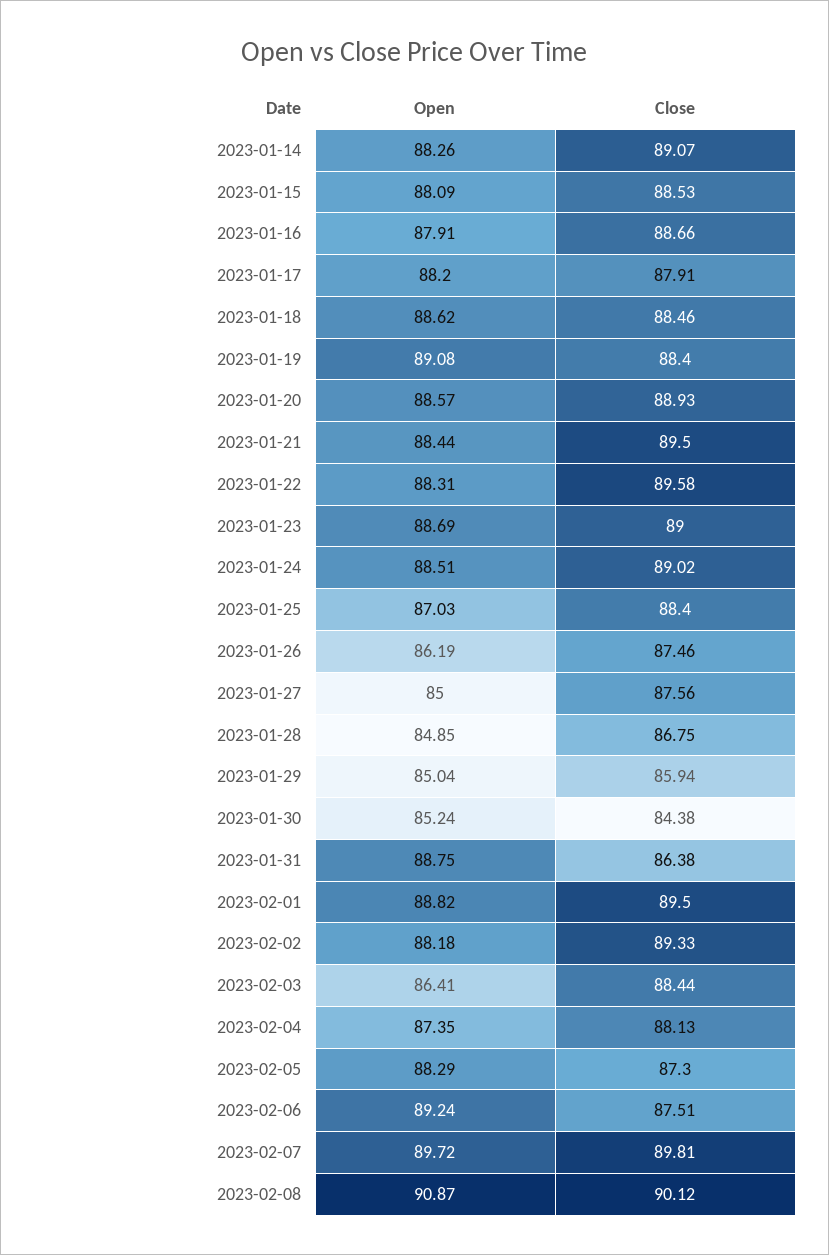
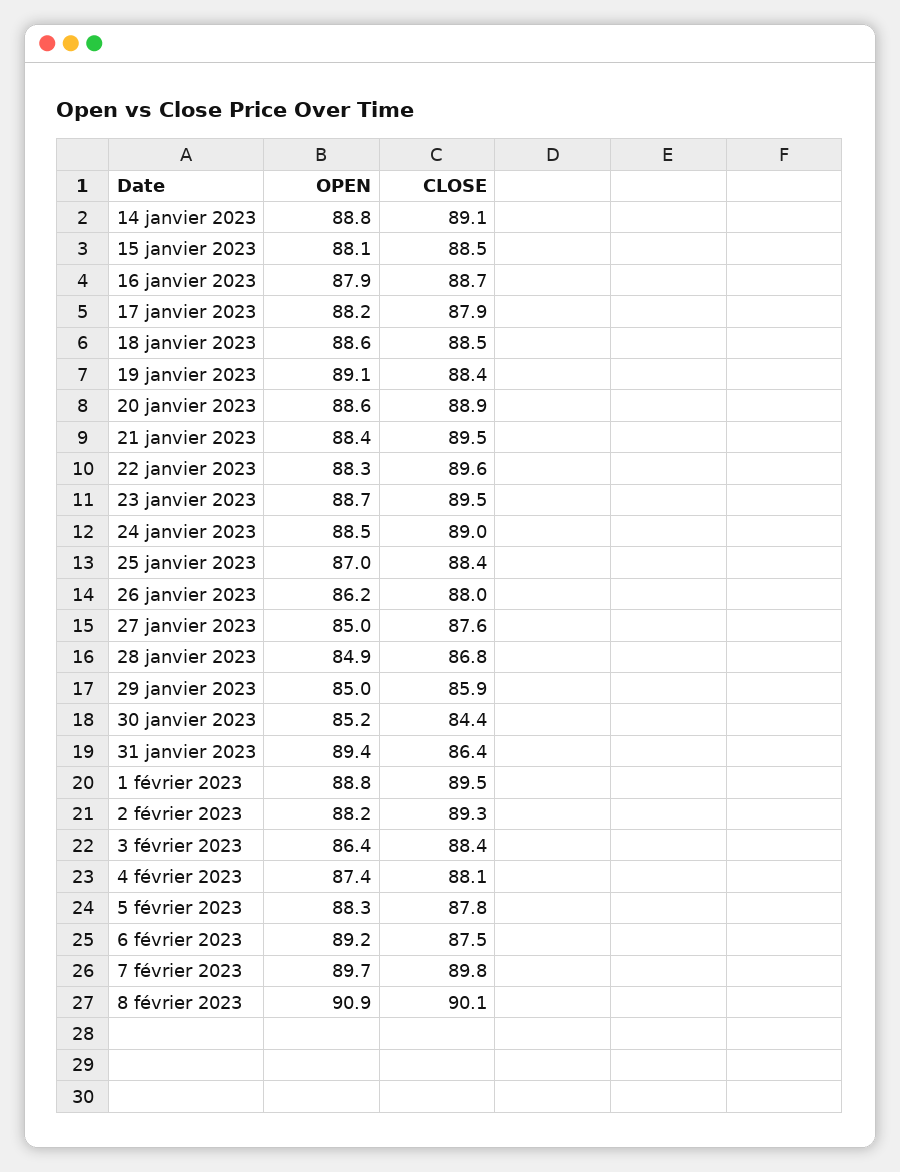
  {
    "Open": {
-     "2023-01-14": 88.26,
+     "2023-01-14": 88.8,
      "2023-01-15": 88.09,
      "2023-01-16": 87.91,
      "2023-01-17": 88.2,
      "2023-01-18": 88.62,
      "2023-01-19": 89.08,
      "2023-01-20": 88.57,
      "2023-01-21": 88.44,
      "2023-01-22": 88.31,
      "2023-01-23": 88.69,
      "2023-01-24": 88.51,
      "2023-01-25": 87.03,
      "2023-01-26": 86.19,
      "2023-01-27": 85,
      "2023-01-28": 84.85,
      "2023-01-29": 85.04,
      "2023-01-30": 85.24,
-     "2023-01-31": 88.75,
+     "2023-01-31": 89.4,
      "2023-02-01": 88.82,
      "2023-02-02": 88.18,
      "2023-02-03": 86.41,
      "2023-02-04": 87.35,
      "2023-02-05": 88.29,
      "2023-02-06": 89.24,
      "2023-02-07": 89.72,
      "2023-02-08": 90.87
    },
    "Close": {
      "2023-01-14": 89.07,
      "2023-01-15": 88.53,
      "2023-01-16": 88.66,
      "2023-01-17": 87.91,
      "2023-01-18": 88.46,
      "2023-01-19": 88.4,
      "2023-01-20": 88.93,
      "2023-01-21": 89.5,
      "2023-01-22": 89.58,
-     "2023-01-23": 89,
+     "2023-01-23": 89.5,
      "2023-01-24": 89.02,
      "2023-01-25": 88.4,
-     "2023-01-26": 87.46,
+     "2023-01-26": 88,
      "2023-01-27": 87.56,
      "2023-01-28": 86.75,
      "2023-01-29": 85.94,
      "2023-01-30": 84.38,
      "2023-01-31": 86.38,
      "2023-02-01": 89.5,
      "2023-02-02": 89.33,
      "2023-02-03": 88.44,
      "2023-02-04": 88.13,
-     "2023-02-05": 87.3,
+     "2023-02-05": 87.8,
      "2023-02-06": 87.51,
      "2023-02-07": 89.81,
      "2023-02-08": 90.12
    }
  }

